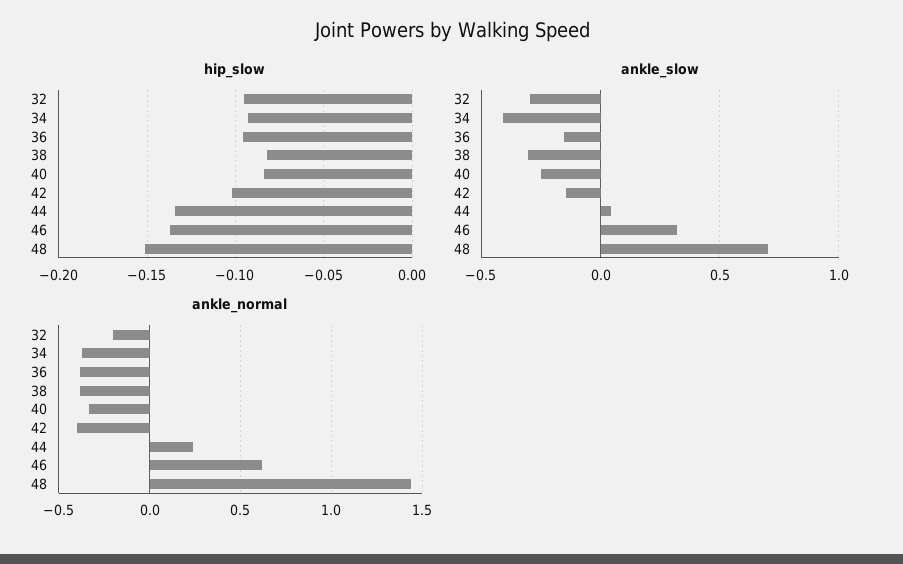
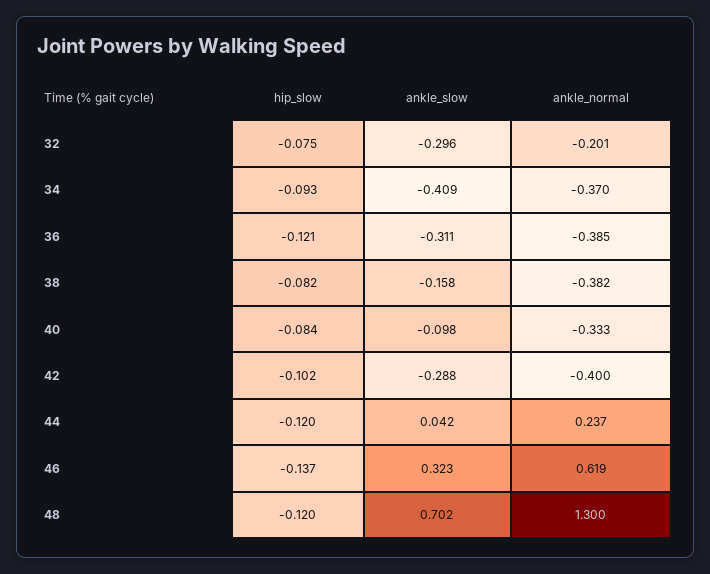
  {
    "hip_slow": {
-     "32": -0.095,
+     "32": -0.075,
      "34": -0.093,
-     "36": -0.095,
+     "36": -0.121,
      "38": -0.082,
      "40": -0.084,
      "42": -0.102,
-     "44": -0.135,
+     "44": -0.12,
      "46": -0.137,
-     "48": -0.15
+     "48": -0.12
    },
    "ankle_slow": {
      "32": -0.296,
      "34": -0.409,
-     "36": -0.15,
+     "36": -0.311,
-     "38": -0.3,
+     "38": -0.158,
-     "40": -0.25,
+     "40": -0.098,
-     "42": -0.15,
+     "42": -0.288,
      "44": 0.042,
      "46": 0.323,
      "48": 0.702
    },
    "ankle_normal": {
      "32": -0.201,
      "34": -0.37,
      "36": -0.385,
      "38": -0.382,
      "40": -0.333,
      "42": -0.4,
      "44": 0.237,
      "46": 0.619,
-     "48": 1.45
+     "48": 1.3
    }
  }

